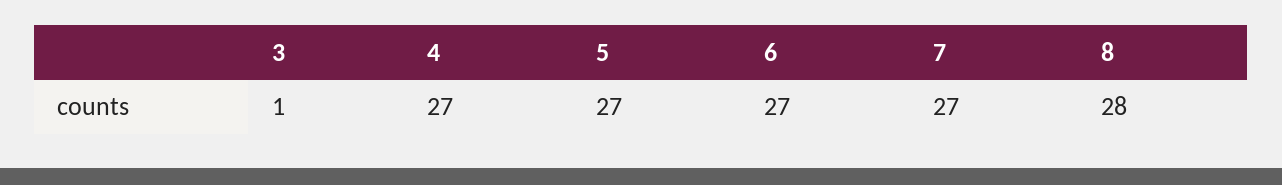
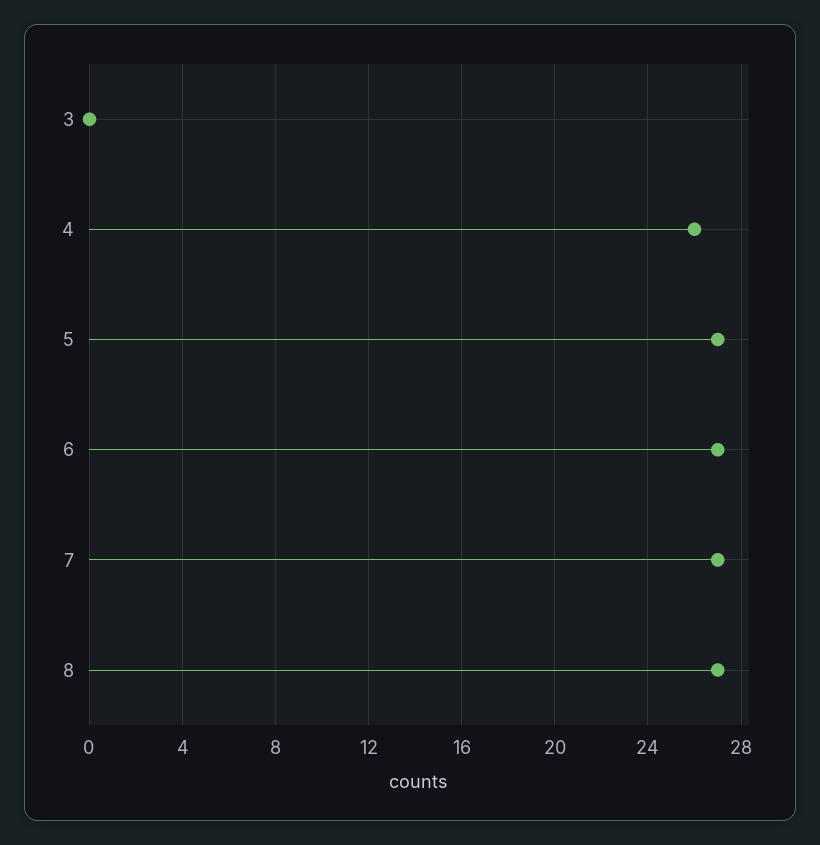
  {
-   "3": 1,
+   "3": 0,
-   "4": 27,
+   "4": 26,
    "5": 27,
    "6": 27,
    "7": 27,
-   "8": 28
+   "8": 27
  }

